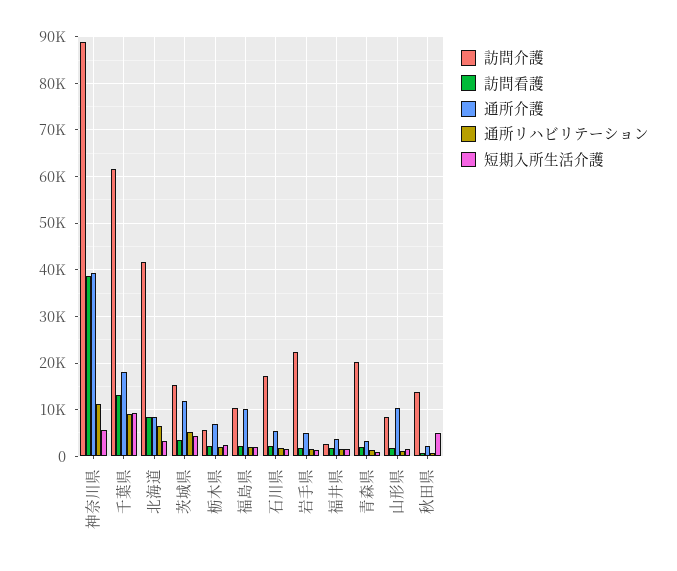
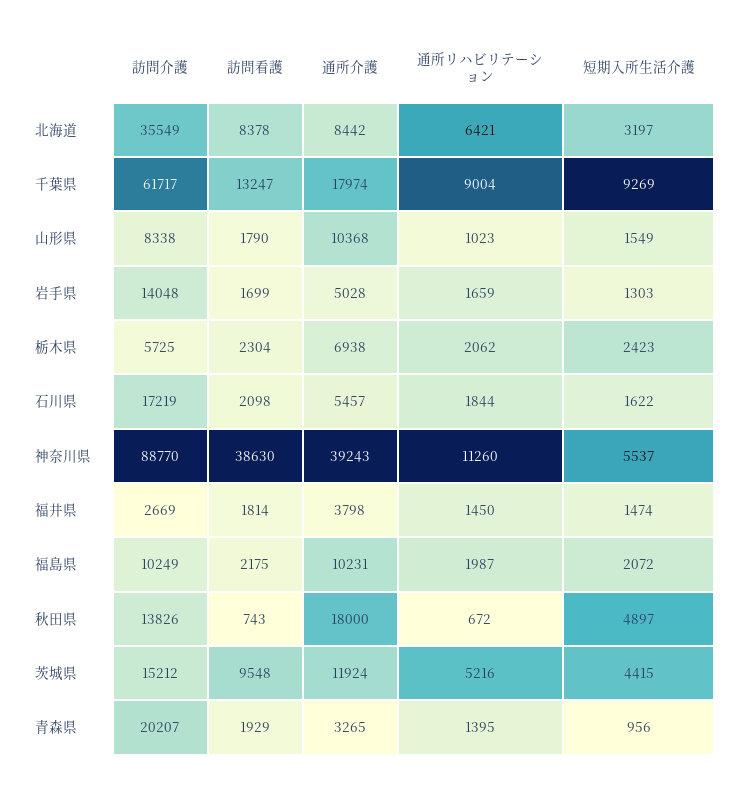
  {
    "訪問介護": {
      "神奈川県": 88770,
      "千葉県": 61717,
-     "北海道": 42000,
+     "北海道": 35549,
      "茨城県": 15212,
      "栃木県": 5725,
      "福島県": 10249,
      "石川県": 17219,
-     "岩手県": 22000,
+     "岩手県": 14048,
      "福井県": 2669,
      "青森県": 20207,
      "山形県": 8338,
      "秋田県": 13826
    },
    "訪問看護": {
      "神奈川県": 38630,
      "千葉県": 13247,
      "北海道": 8378,
-     "茨城県": 4000,
+     "茨城県": 9548,
      "栃木県": 2304,
      "福島県": 2175,
      "石川県": 2098,
      "岩手県": 1699,
      "福井県": 1814,
      "青森県": 1929,
      "山形県": 1790,
      "秋田県": 743
    },
    "通所介護": {
      "神奈川県": 39243,
      "千葉県": 17974,
      "北海道": 8442,
      "茨城県": 11924,
      "栃木県": 6938,
      "福島県": 10231,
      "石川県": 5457,
      "岩手県": 5028,
      "福井県": 3798,
      "青森県": 3265,
      "山形県": 10368,
-     "秋田県": 2000
+     "秋田県": 18000
    },
    "通所リハビリテーション": {
      "神奈川県": 11260,
      "千葉県": 9004,
      "北海道": 6421,
      "茨城県": 5216,
      "栃木県": 2062,
      "福島県": 1987,
      "石川県": 1844,
      "岩手県": 1659,
      "福井県": 1450,
      "青森県": 1395,
      "山形県": 1023,
      "秋田県": 672
    },
    "短期入所生活介護": {
      "神奈川県": 5537,
      "千葉県": 9269,
      "北海道": 3197,
      "茨城県": 4415,
      "栃木県": 2423,
      "福島県": 2072,
      "石川県": 1622,
      "岩手県": 1303,
      "福井県": 1474,
      "青森県": 956,
      "山形県": 1549,
      "秋田県": 4897
    }
  }

